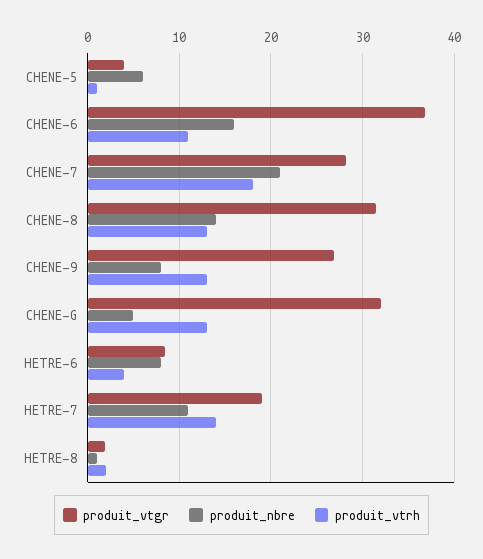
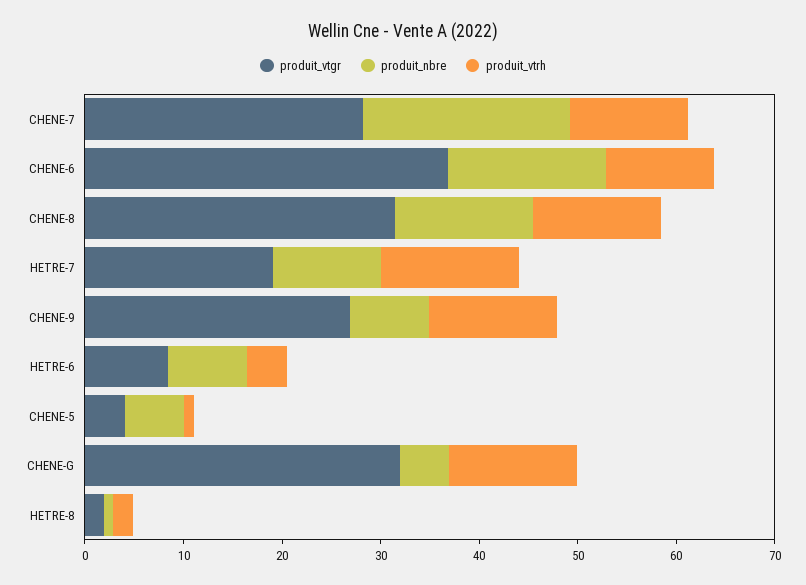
  {
    "produit_vtgr": {
      "CHENE-5": 4,
      "CHENE-6": 37,
      "CHENE-7": 28,
      "CHENE-8": 31,
      "CHENE-9": 27,
      "CHENE-G": 32,
      "HETRE-6": 8,
      "HETRE-7": 19,
      "HETRE-8": 2
    },
    "produit_nbre": {
      "CHENE-5": 6,
      "CHENE-6": 16,
      "CHENE-7": 21,
      "CHENE-8": 14,
      "CHENE-9": 8,
      "CHENE-G": 5,
      "HETRE-6": 8,
      "HETRE-7": 11,
      "HETRE-8": 1
    },
    "produit_vtrh": {
      "CHENE-5": 1,
      "CHENE-6": 11,
-     "CHENE-7": 18,
+     "CHENE-7": 12,
      "CHENE-8": 13,
      "CHENE-9": 13,
      "CHENE-G": 13,
      "HETRE-6": 4,
      "HETRE-7": 14,
      "HETRE-8": 2
    }
  }

